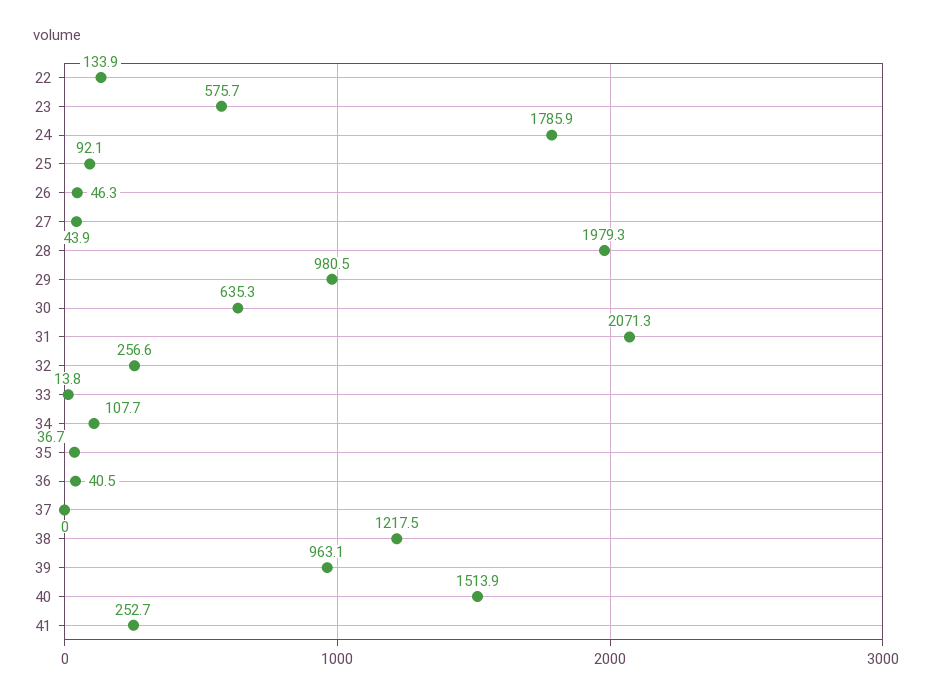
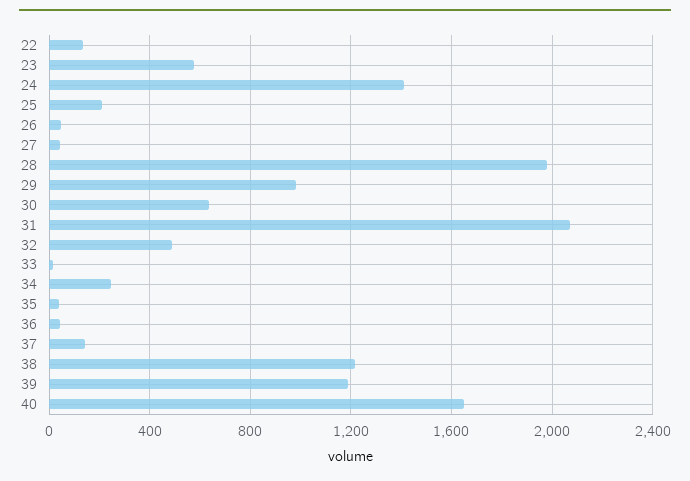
  {
    "22": 133.9,
    "23": 575.7,
-   "24": 1785.9,
+   "24": 1400,
-   "25": 92.1,
+   "25": 200,
    "26": 46.3,
    "27": 43.9,
    "28": 1979.3,
    "29": 980.5,
    "30": 635.3,
    "31": 2071.3,
-   "32": 256.6,
+   "32": 500,
    "33": 13.8,
-   "34": 107.7,
+   "34": 250,
    "35": 36.7,
    "36": 40.5,
-   "37": 0,
+   "37": 150,
    "38": 1217.5,
-   "39": 963.1,
+   "39": 1200,
-   "40": 1513.9,
+   "40": 1650
-   "41": 252.7
  }

